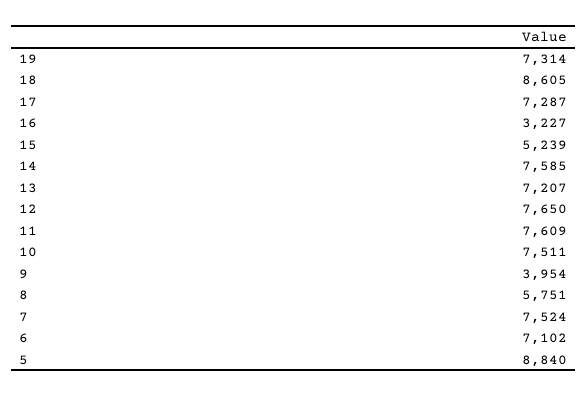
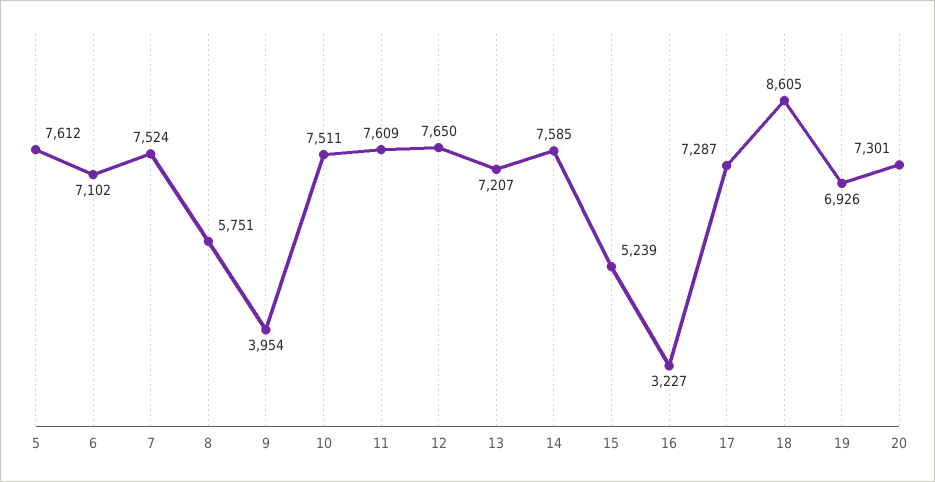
  {
-   "19": 7314,
+   "19": 6926,
    "18": 8605,
    "17": 7287,
    "16": 3227,
    "15": 5239,
    "14": 7585,
    "13": 7207,
    "12": 7650,
    "11": 7609,
    "10": 7511,
    "9": 3954,
    "8": 5751,
    "7": 7524,
    "6": 7102,
-   "5": 8840
+   "5": 7612,
+   "20": 7301
  }

